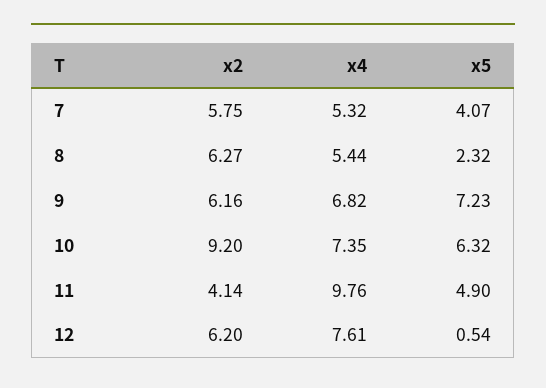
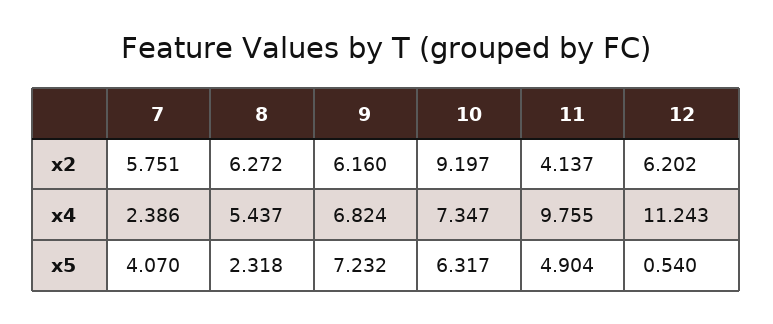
  {
    "x2": {
      "7": 5.751,
      "8": 6.272,
      "9": 6.16,
      "10": 9.197,
      "11": 4.137,
      "12": 6.202
    },
    "x4": {
-     "7": 5.32,
+     "7": 2.386,
      "8": 5.437,
      "9": 6.824,
      "10": 7.347,
      "11": 9.755,
-     "12": 7.61
+     "12": 11.243
    },
    "x5": {
      "7": 4.07,
      "8": 2.318,
      "9": 7.232,
      "10": 6.317,
      "11": 4.904,
      "12": 0.54
    }
  }

